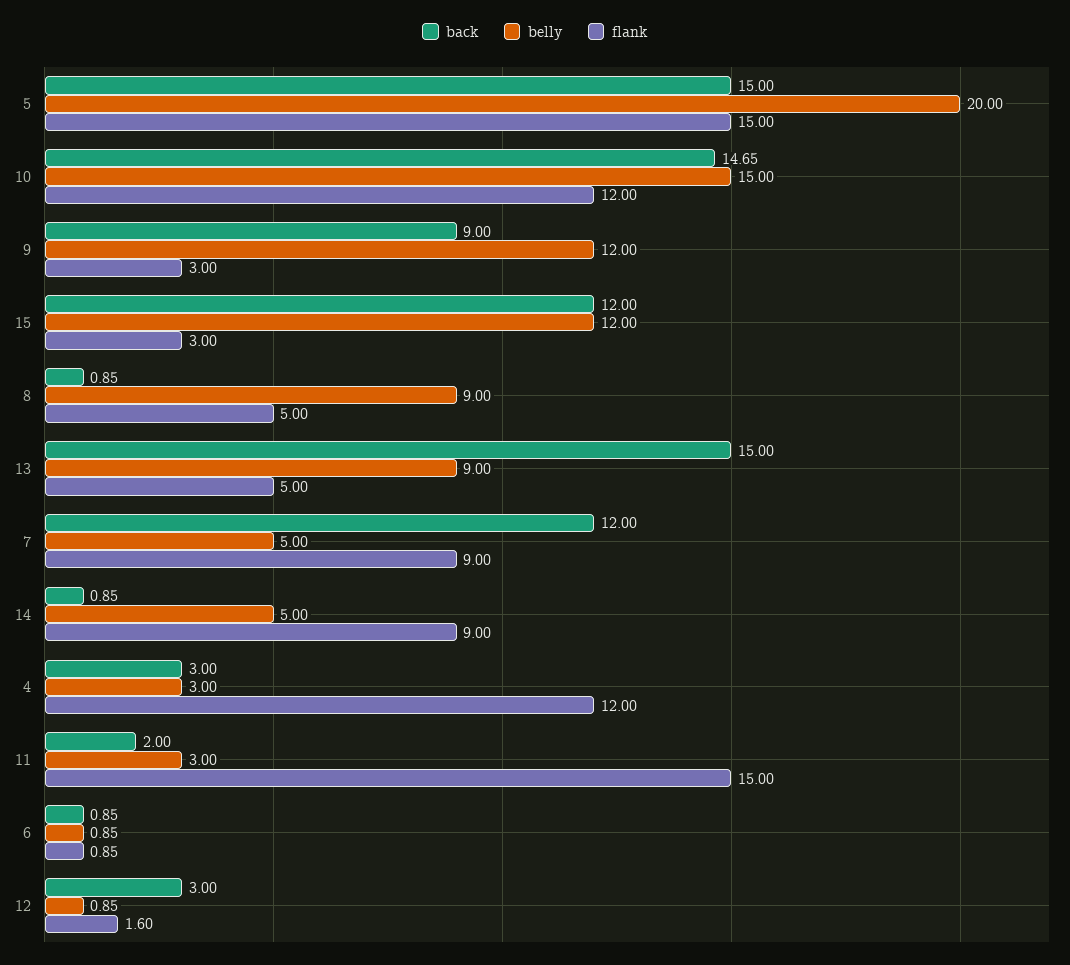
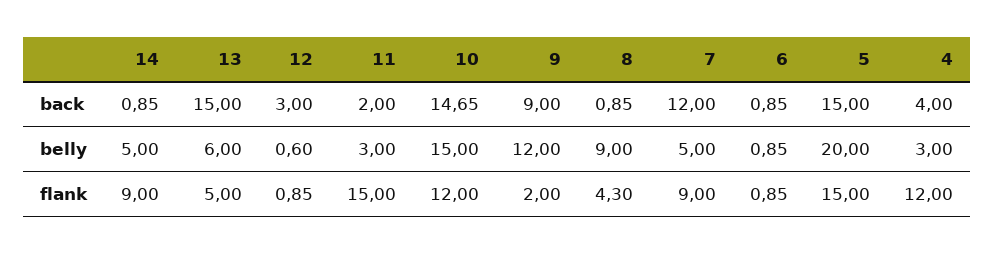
  {
    "back": {
      "5": 15,
      "10": 14.65,
      "9": 9,
-     "15": 12,
      "8": 0.85,
      "13": 15,
      "7": 12,
      "14": 0.85,
-     "4": 3,
+     "4": 4,
      "11": 2,
      "6": 0.85,
      "12": 3
    },
    "belly": {
      "5": 20,
      "10": 15,
      "9": 12,
-     "15": 12,
      "8": 9,
-     "13": 9,
+     "13": 6,
      "7": 5,
      "14": 5,
      "4": 3,
      "11": 3,
      "6": 0.85,
-     "12": 0.85
+     "12": 0.6
    },
    "flank": {
      "5": 15,
      "10": 12,
-     "9": 3,
+     "9": 2,
-     "15": 3,
-     "8": 5,
+     "8": 4.3,
      "13": 5,
      "7": 9,
      "14": 9,
      "4": 12,
      "11": 15,
      "6": 0.85,
-     "12": 1.6
+     "12": 0.85
    }
  }

